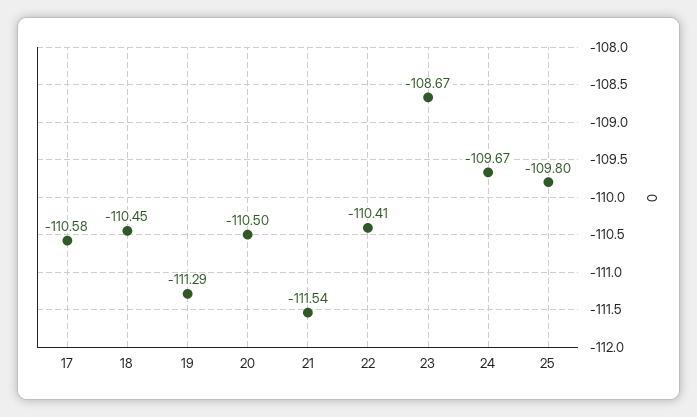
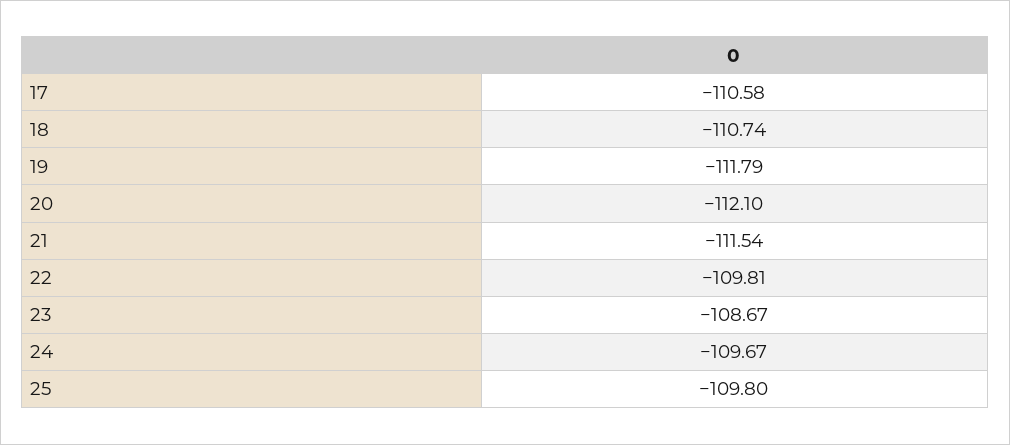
  {
    "17": -110.58,
-   "18": -110.45,
+   "18": -110.74,
-   "19": -111.29,
+   "19": -111.79,
-   "20": -110.5,
+   "20": -112.1,
    "21": -111.54,
-   "22": -110.41,
+   "22": -109.81,
    "23": -108.67,
    "24": -109.67,
    "25": -109.8
  }

